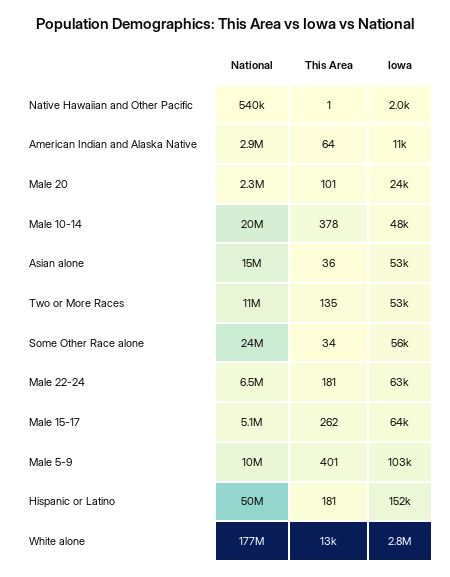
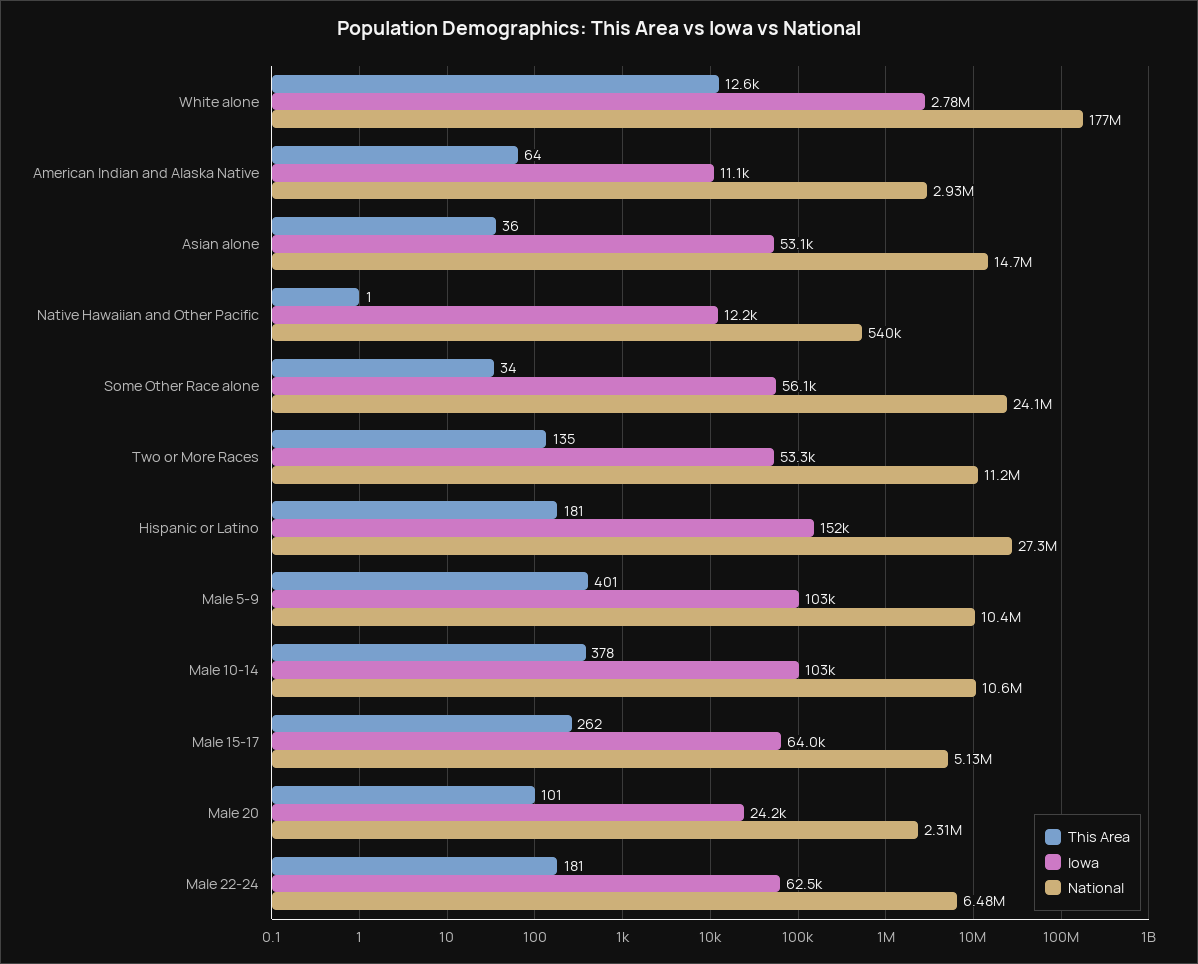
  {
    "National": {
      "Native Hawaiian and Other Pacific": 540000,
      "American Indian and Alaska Native": 2930000,
      "Male 20": 2310000,
-     "Male 10-14": 20000000,
+     "Male 10-14": 10600000,
      "Asian alone": 14700000,
      "Two or More Races": 11200000,
      "Some Other Race alone": 24100000,
      "Male 22-24": 6480000,
      "Male 15-17": 5130000,
      "Male 5-9": 10400000,
-     "Hispanic or Latino": 50000000,
+     "Hispanic or Latino": 27300000,
      "White alone": 177000000
    },
    "This Area": {
      "Native Hawaiian and Other Pacific": 1,
      "American Indian and Alaska Native": 64,
      "Male 20": 101,
      "Male 10-14": 378,
      "Asian alone": 36,
      "Two or More Races": 135,
      "Some Other Race alone": 34,
      "Male 22-24": 181,
      "Male 15-17": 262,
      "Male 5-9": 401,
      "Hispanic or Latino": 181,
      "White alone": 12600
    },
    "Iowa": {
-     "Native Hawaiian and Other Pacific": 2000,
+     "Native Hawaiian and Other Pacific": 12200,
      "American Indian and Alaska Native": 11100,
      "Male 20": 24200,
-     "Male 10-14": 48000,
+     "Male 10-14": 103000,
      "Asian alone": 53100,
      "Two or More Races": 53300,
      "Some Other Race alone": 56100,
      "Male 22-24": 62500,
      "Male 15-17": 64000,
      "Male 5-9": 103000,
      "Hispanic or Latino": 152000,
      "White alone": 2780000
    }
  }

